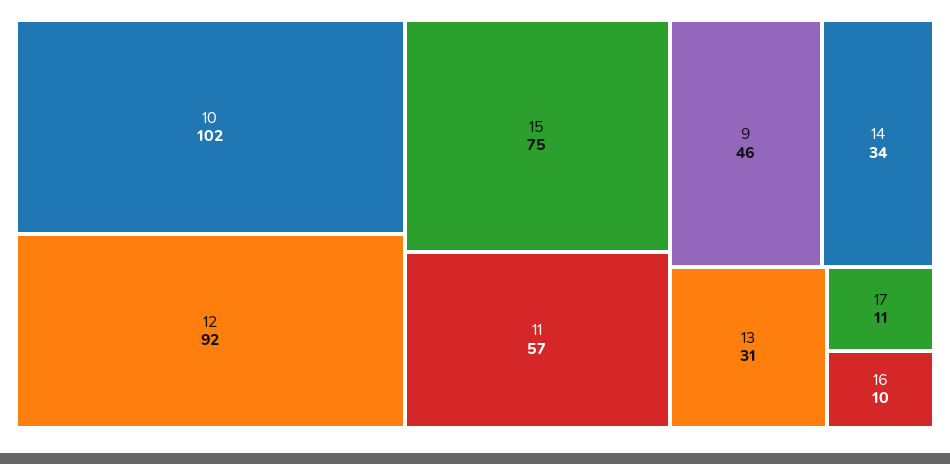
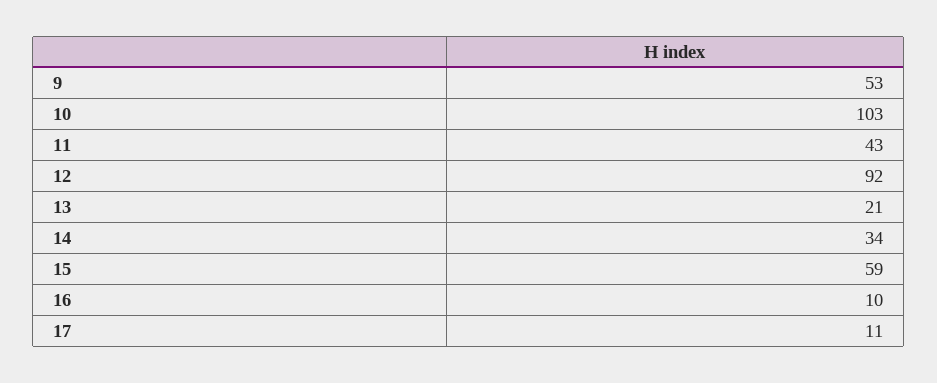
  {
-   "10": 102,
+   "10": 103,
    "12": 92,
-   "15": 75,
+   "15": 59,
-   "11": 57,
+   "11": 43,
-   "9": 46,
+   "9": 53,
    "14": 34,
-   "13": 31,
+   "13": 21,
    "17": 11,
    "16": 10
  }

